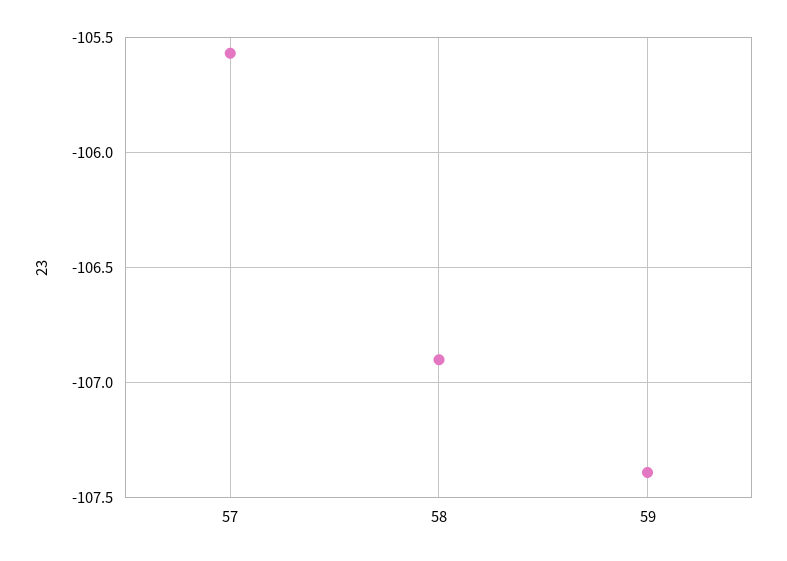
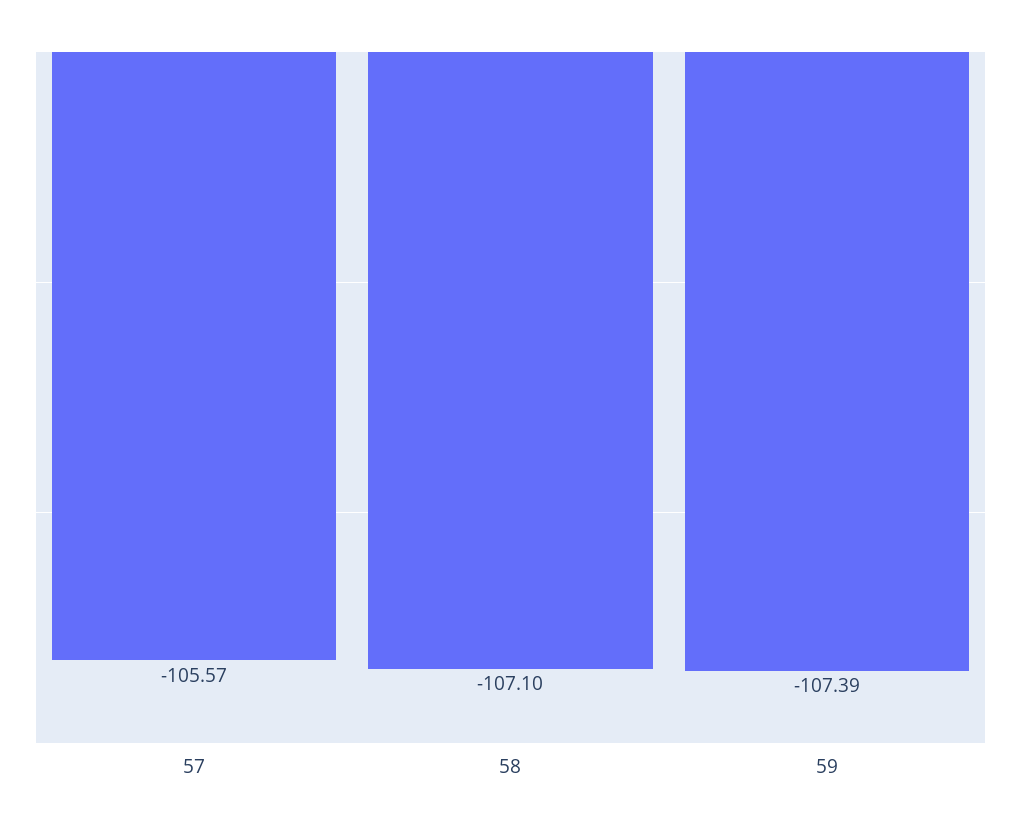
  {
    "57": -105.57,
-   "58": -106.9,
+   "58": -107.1,
    "59": -107.39
  }

